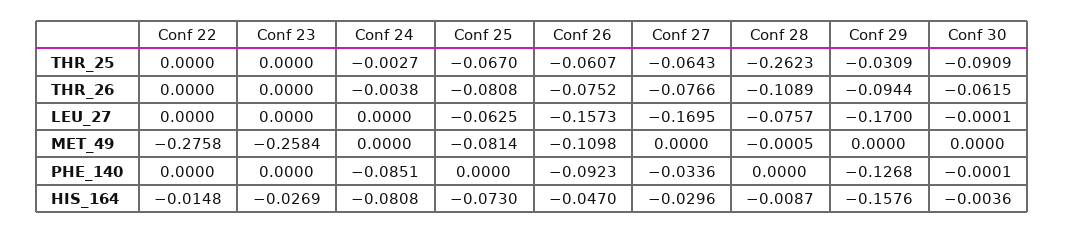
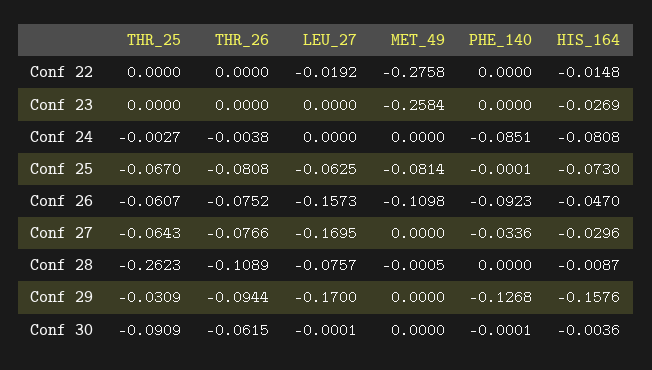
  {
    "Conf 22": {
      "THR_25": 0,
      "THR_26": 0,
-     "LEU_27": 0,
+     "LEU_27": -0.0192,
      "MET_49": -0.2758,
      "PHE_140": 0,
      "HIS_164": -0.0148
    },
    "Conf 23": {
      "THR_25": 0,
      "THR_26": 0,
      "LEU_27": 0,
      "MET_49": -0.2584,
      "PHE_140": 0,
      "HIS_164": -0.0269
    },
    "Conf 24": {
      "THR_25": -0.0027,
      "THR_26": -0.0038,
      "LEU_27": 0,
      "MET_49": 0,
      "PHE_140": -0.0851,
      "HIS_164": -0.0808
    },
    "Conf 25": {
      "THR_25": -0.067,
      "THR_26": -0.0808,
      "LEU_27": -0.0625,
      "MET_49": -0.0814,
-     "PHE_140": 0,
+     "PHE_140": -0.0001,
      "HIS_164": -0.073
    },
    "Conf 26": {
      "THR_25": -0.0607,
      "THR_26": -0.0752,
      "LEU_27": -0.1573,
      "MET_49": -0.1098,
      "PHE_140": -0.0923,
      "HIS_164": -0.047
    },
    "Conf 27": {
      "THR_25": -0.0643,
      "THR_26": -0.0766,
      "LEU_27": -0.1695,
      "MET_49": 0,
      "PHE_140": -0.0336,
      "HIS_164": -0.0296
    },
    "Conf 28": {
      "THR_25": -0.2623,
      "THR_26": -0.1089,
      "LEU_27": -0.0757,
      "MET_49": -0.0005,
      "PHE_140": 0,
      "HIS_164": -0.0087
    },
    "Conf 29": {
      "THR_25": -0.0309,
      "THR_26": -0.0944,
      "LEU_27": -0.17,
      "MET_49": 0,
      "PHE_140": -0.1268,
      "HIS_164": -0.1576
    },
    "Conf 30": {
      "THR_25": -0.0909,
      "THR_26": -0.0615,
      "LEU_27": -0.0001,
      "MET_49": 0,
      "PHE_140": -0.0001,
      "HIS_164": -0.0036
    }
  }

